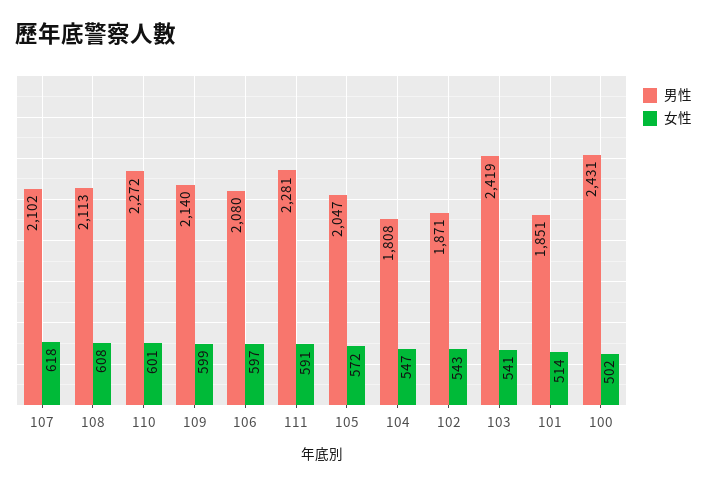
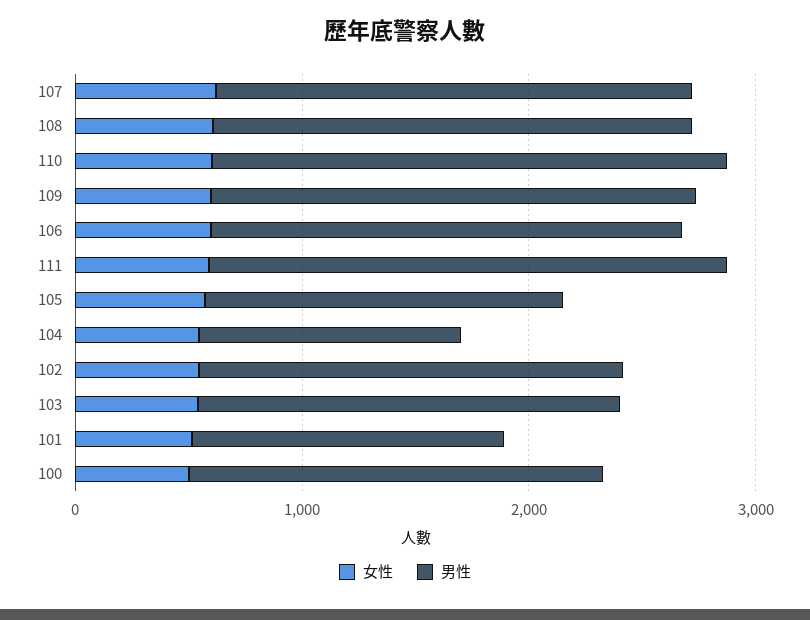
  {
    "男性": {
      "107": 2102,
      "108": 2113,
      "110": 2272,
      "109": 2140,
      "106": 2080,
      "111": 2281,
-     "105": 2047,
+     "105": 1600,
-     "104": 1808,
+     "104": 1200,
      "102": 1871,
-     "103": 2419,
+     "103": 1800,
-     "101": 1851,
+     "101": 1400,
-     "100": 2431
+     "100": 1800
    },
    "女性": {
      "107": 618,
      "108": 608,
      "110": 601,
      "109": 599,
      "106": 597,
      "111": 591,
      "105": 572,
      "104": 547,
      "102": 543,
      "103": 541,
      "101": 514,
      "100": 502
    }
  }

